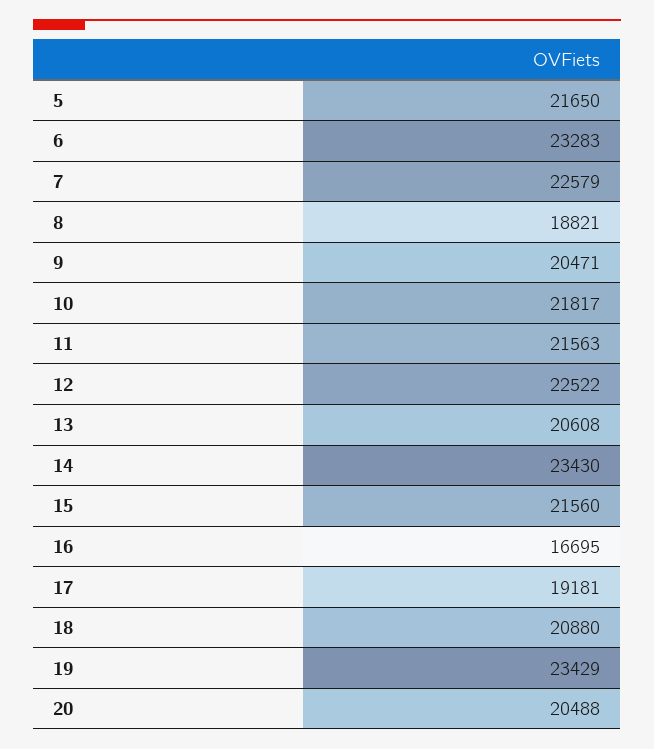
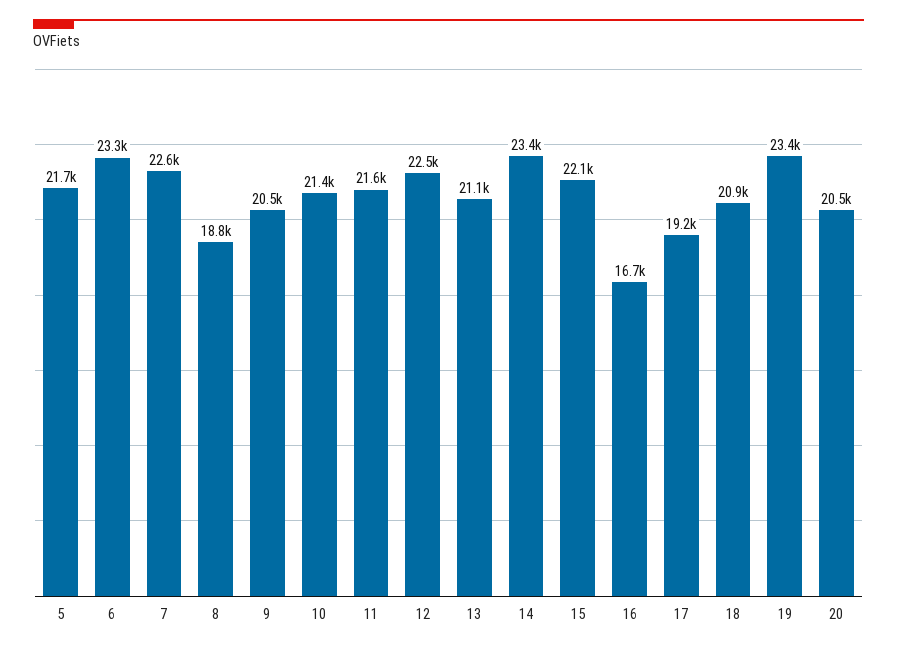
  {
    "5": 21650,
    "6": 23283,
    "7": 22579,
    "8": 18821,
    "9": 20471,
-   "10": 21817,
+   "10": 21400,
    "11": 21563,
    "12": 22522,
-   "13": 20608,
+   "13": 21100,
    "14": 23430,
-   "15": 21560,
+   "15": 22100,
    "16": 16695,
    "17": 19181,
    "18": 20880,
    "19": 23429,
    "20": 20488
  }

